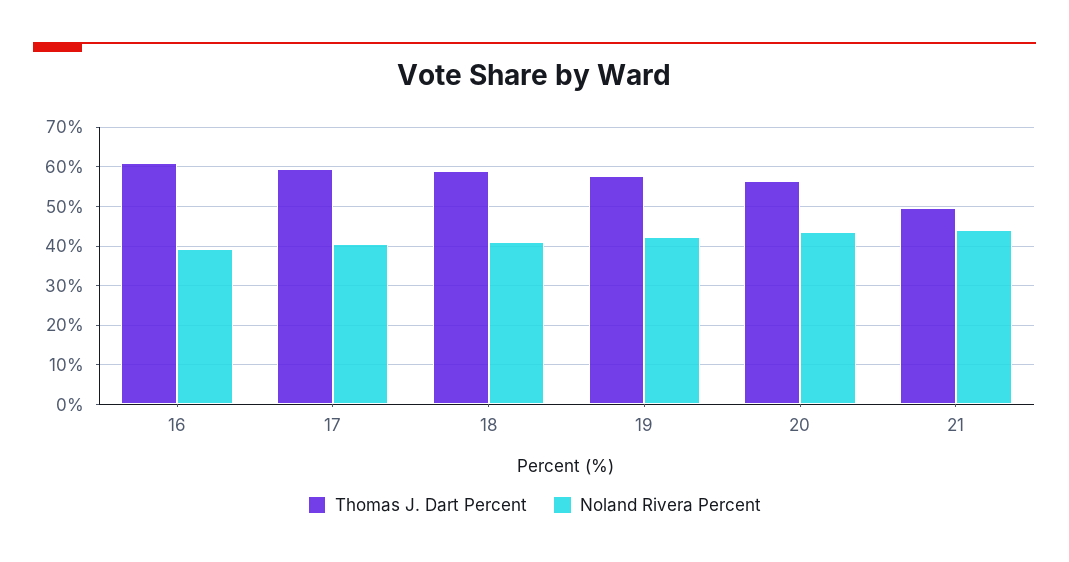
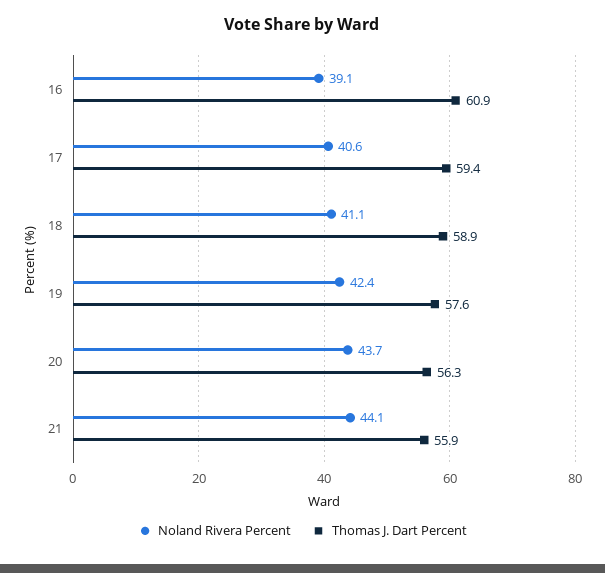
  {
    "Thomas J. Dart Percent": {
      "16": 60.9,
      "17": 59.4,
      "18": 58.9,
      "19": 57.6,
      "20": 56.3,
-     "21": 50
+     "21": 55.9
    },
    "Noland Rivera Percent": {
      "16": 39.1,
      "17": 40.6,
      "18": 41.1,
      "19": 42.4,
      "20": 43.7,
      "21": 44.1
    }
  }

